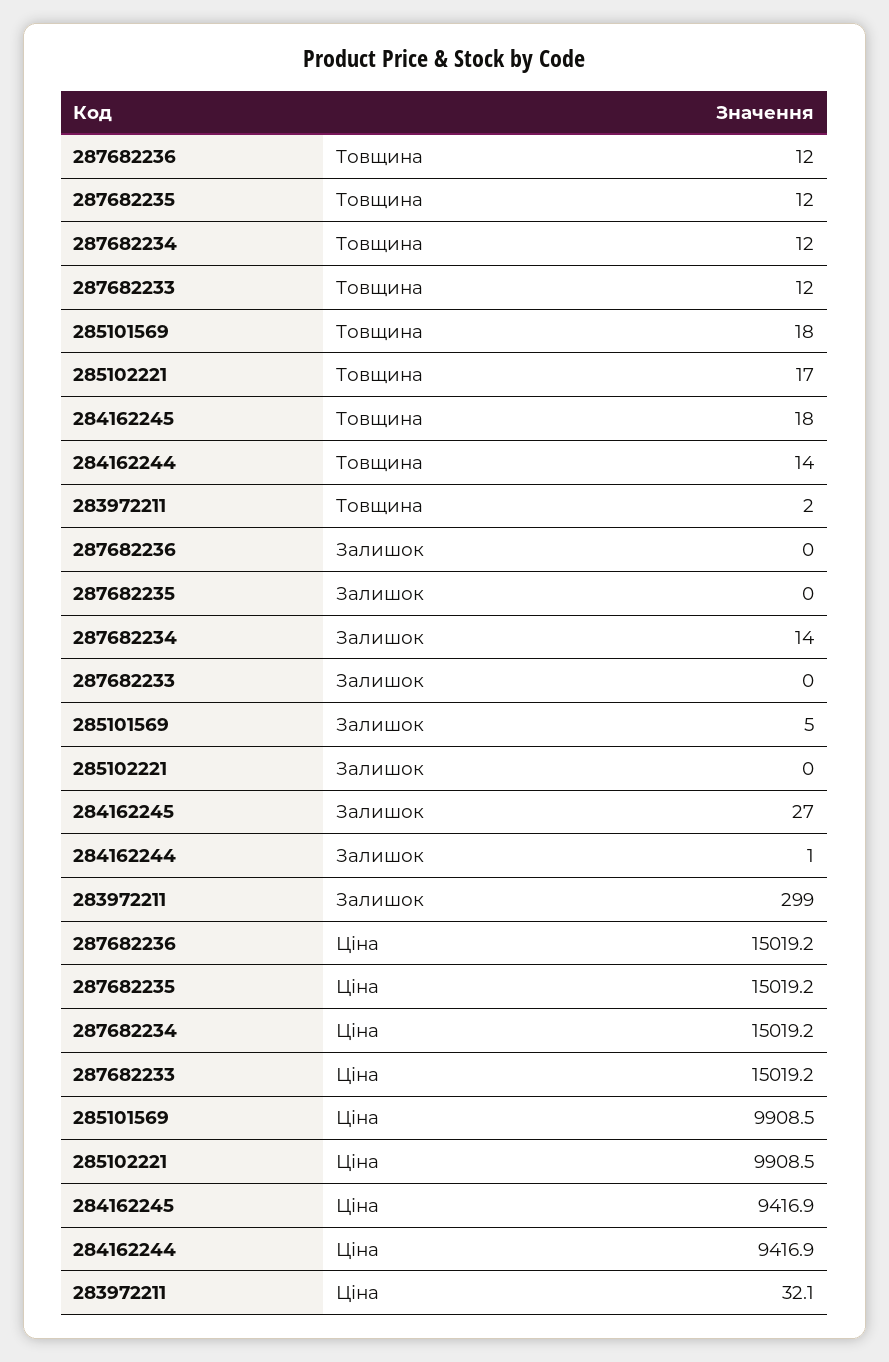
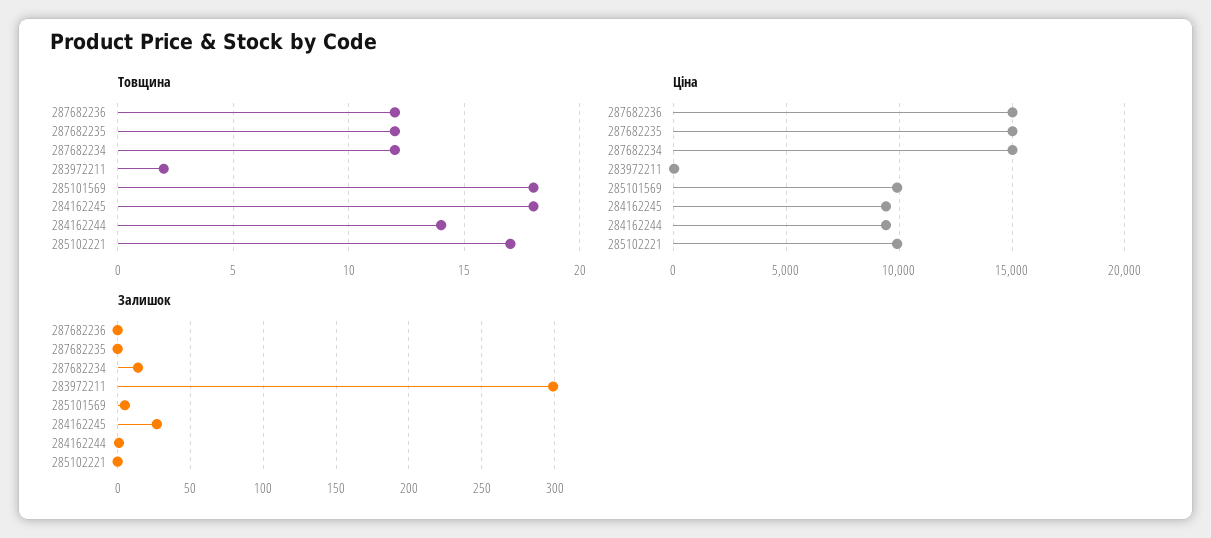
  {
    "Товщина": {
      "287682236": 12,
      "287682235": 12,
      "287682234": 12,
-     "287682233": 12,
      "285101569": 18,
      "285102221": 17,
      "284162245": 18,
      "284162244": 14,
      "283972211": 2
    },
    "Залишок": {
      "287682236": 0,
      "287682235": 0,
      "287682234": 14,
-     "287682233": 0,
      "285101569": 5,
      "285102221": 0,
      "284162245": 27,
      "284162244": 1,
      "283972211": 299
    },
    "Ціна": {
      "287682236": 15019.2,
      "287682235": 15019.2,
      "287682234": 15019.2,
-     "287682233": 15019.2,
      "285101569": 9908.5,
      "285102221": 9908.5,
      "284162245": 9416.9,
      "284162244": 9416.9,
      "283972211": 32.1
    }
  }

